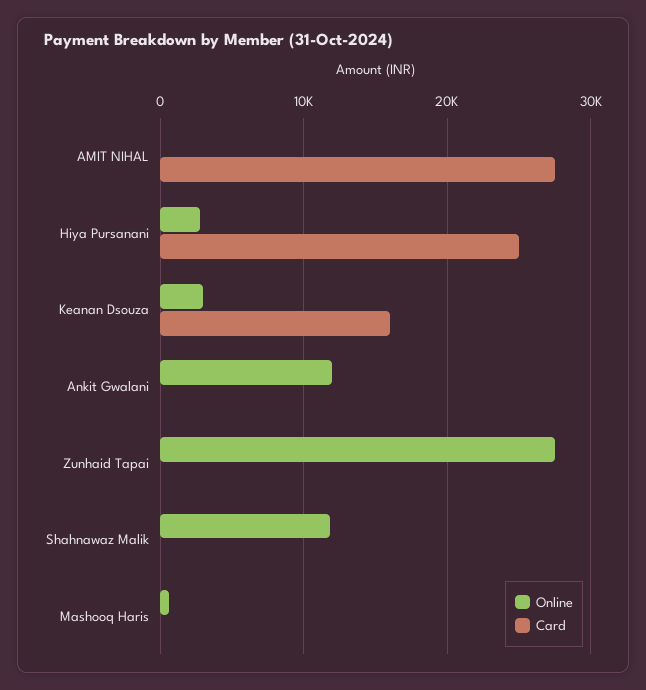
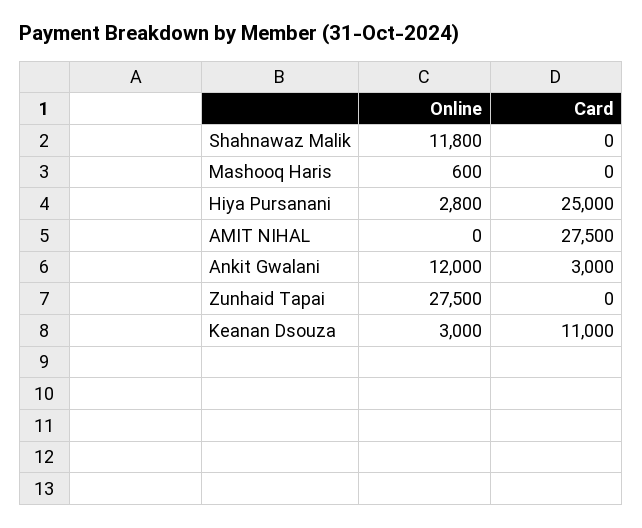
  {
    "Online": {
      "AMIT NIHAL": 0,
      "Hiya Pursanani": 2800,
      "Keanan Dsouza": 3000,
      "Ankit Gwalani": 12000,
      "Zunhaid Tapai": 27500,
      "Shahnawaz Malik": 11800,
      "Mashooq Haris": 600
    },
    "Card": {
      "AMIT NIHAL": 27500,
      "Hiya Pursanani": 25000,
-     "Keanan Dsouza": 16000,
+     "Keanan Dsouza": 11000,
-     "Ankit Gwalani": 0,
+     "Ankit Gwalani": 3000,
      "Zunhaid Tapai": 0,
      "Shahnawaz Malik": 0,
      "Mashooq Haris": 0
    }
  }

